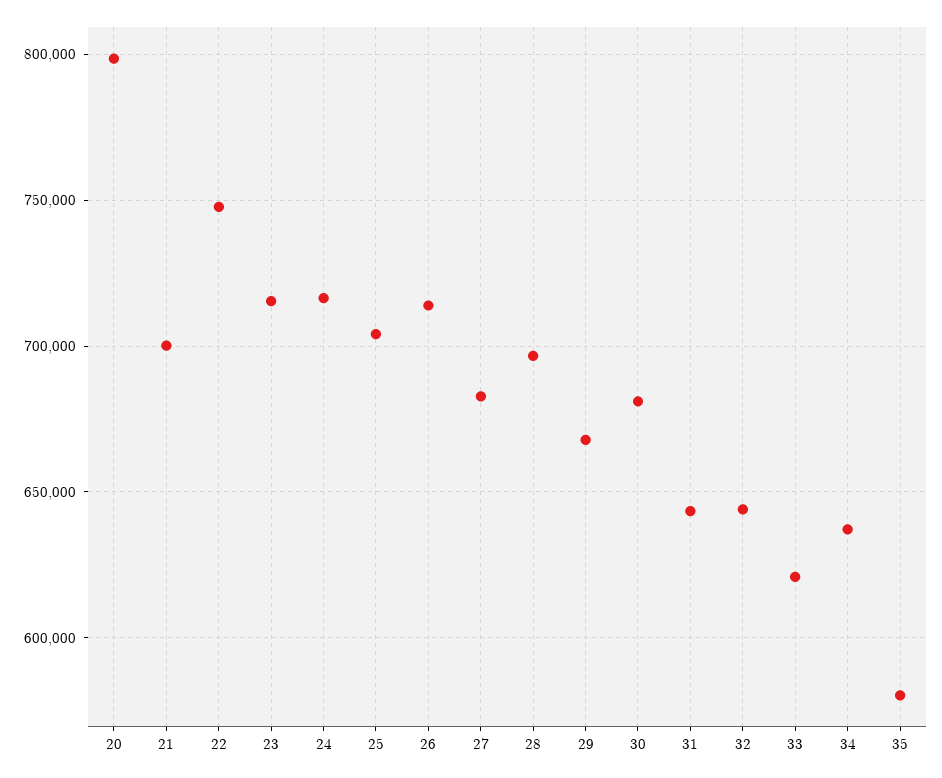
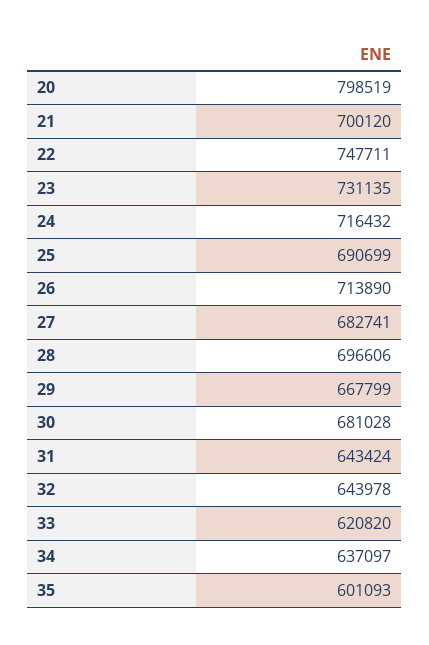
  {
    "20": 798519,
    "21": 700120,
    "22": 747711,
-   "23": 715000,
+   "23": 731135,
    "24": 716432,
-   "25": 705000,
+   "25": 690699,
    "26": 713890,
    "27": 682741,
    "28": 696606,
    "29": 667799,
    "30": 681028,
    "31": 643424,
    "32": 643978,
    "33": 620820,
    "34": 637097,
-   "35": 580000
+   "35": 601093
  }

